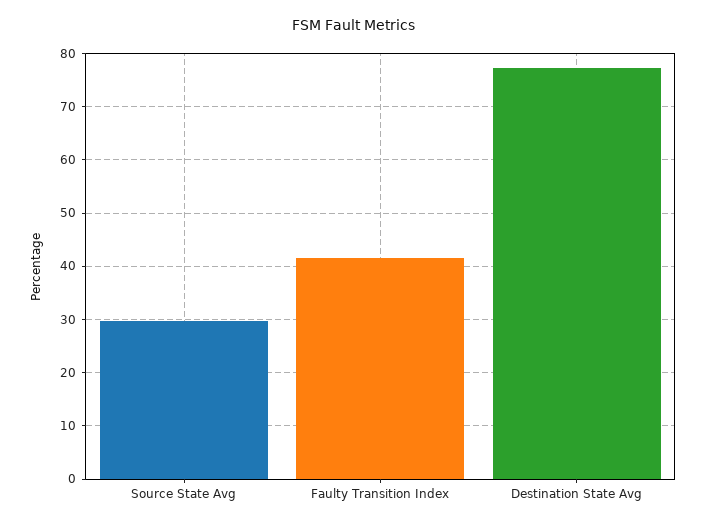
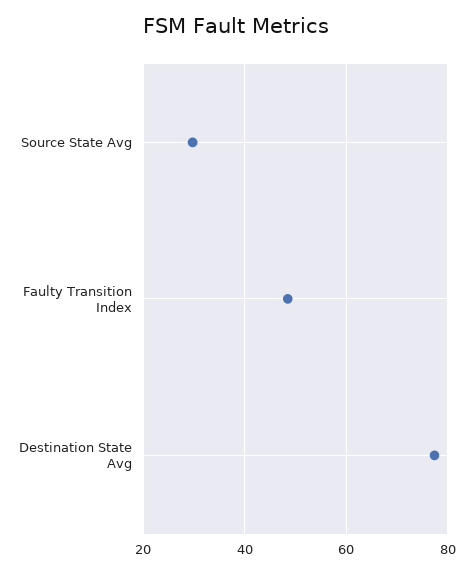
  {
    "Source State Avg": 30,
-   "Faulty Transition Index": 42,
+   "Faulty Transition Index": 48,
    "Destination State Avg": 78
  }

